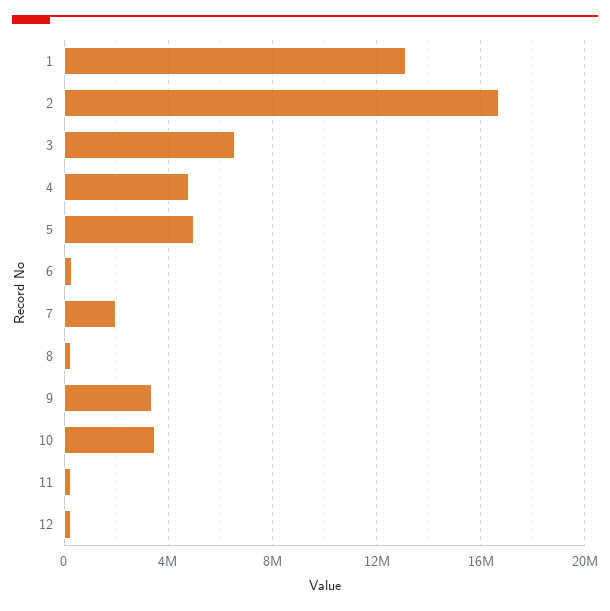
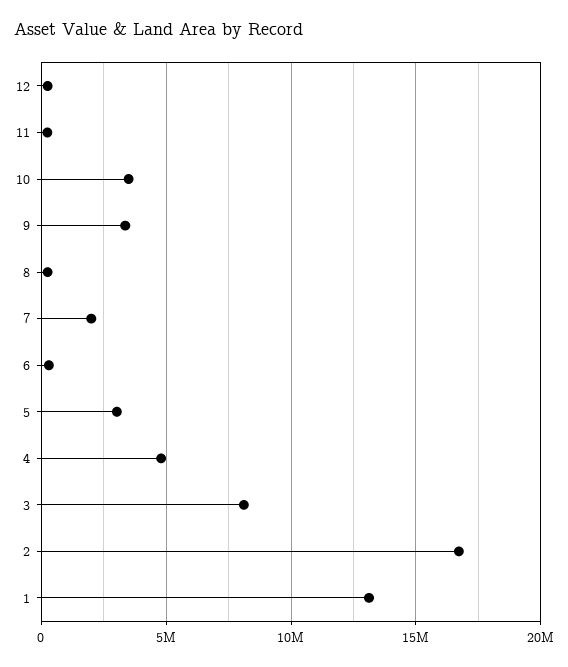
  {
    "1": 13000000,
    "2": 16500000,
-   "3": 6500000,
+   "3": 8000000,
    "4": 5000000,
-   "5": 5000000,
+   "5": 3000000,
    "6": 500000,
    "7": 2000000,
    "8": 500000,
    "9": 3500000,
    "10": 3500000,
    "11": 0,
    "12": 500000
  }

